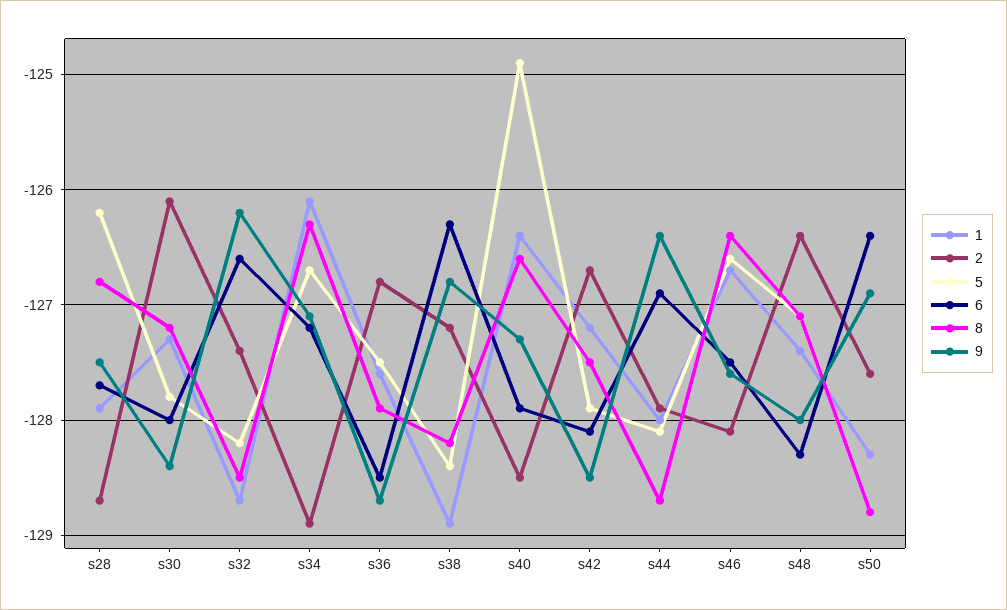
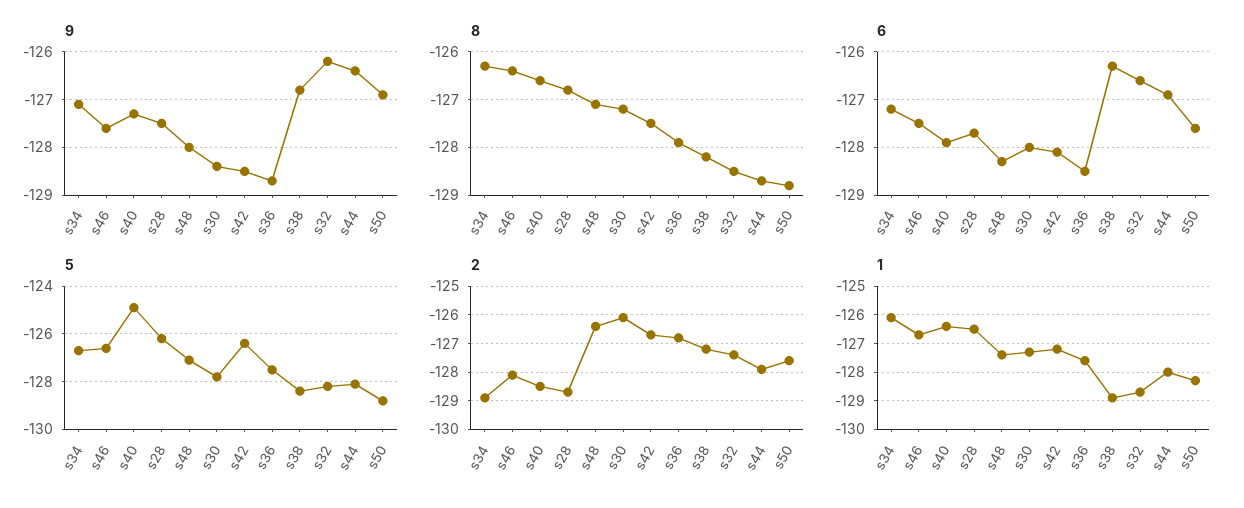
  {
    "1": {
-     "s28": -127.9,
+     "s28": -126.5,
      "s30": -127.3,
      "s32": -128.7,
      "s34": -126.1,
      "s36": -127.6,
      "s38": -128.9,
      "s40": -126.4,
      "s42": -127.2,
      "s44": -128,
      "s46": -126.7,
      "s48": -127.4,
      "s50": -128.3
    },
    "2": {
      "s28": -128.7,
      "s30": -126.1,
      "s32": -127.4,
      "s34": -128.9,
      "s36": -126.8,
      "s38": -127.2,
      "s40": -128.5,
      "s42": -126.7,
      "s44": -127.9,
      "s46": -128.1,
      "s48": -126.4,
      "s50": -127.6
    },
    "5": {
      "s28": -126.2,
      "s30": -127.8,
      "s32": -128.2,
      "s34": -126.7,
      "s36": -127.5,
      "s38": -128.4,
      "s40": -124.9,
-     "s42": -127.9,
+     "s42": -126.5,
      "s44": -128.1,
      "s46": -126.6,
      "s48": -127.1,
      "s50": -128.8
    },
    "6": {
      "s28": -127.7,
      "s30": -128,
      "s32": -126.6,
      "s34": -127.2,
      "s36": -128.5,
      "s38": -126.3,
      "s40": -127.9,
      "s42": -128.1,
      "s44": -126.9,
      "s46": -127.5,
      "s48": -128.3,
-     "s50": -126.4
+     "s50": -127.5
    },
    "8": {
      "s28": -126.8,
      "s30": -127.2,
      "s32": -128.5,
      "s34": -126.3,
      "s36": -127.9,
      "s38": -128.2,
      "s40": -126.6,
      "s42": -127.5,
      "s44": -128.7,
      "s46": -126.4,
      "s48": -127.1,
      "s50": -128.8
    },
    "9": {
      "s28": -127.5,
      "s30": -128.4,
      "s32": -126.2,
      "s34": -127.1,
      "s36": -128.7,
      "s38": -126.8,
      "s40": -127.3,
      "s42": -128.5,
      "s44": -126.4,
      "s46": -127.6,
      "s48": -128,
      "s50": -126.9
    }
  }

